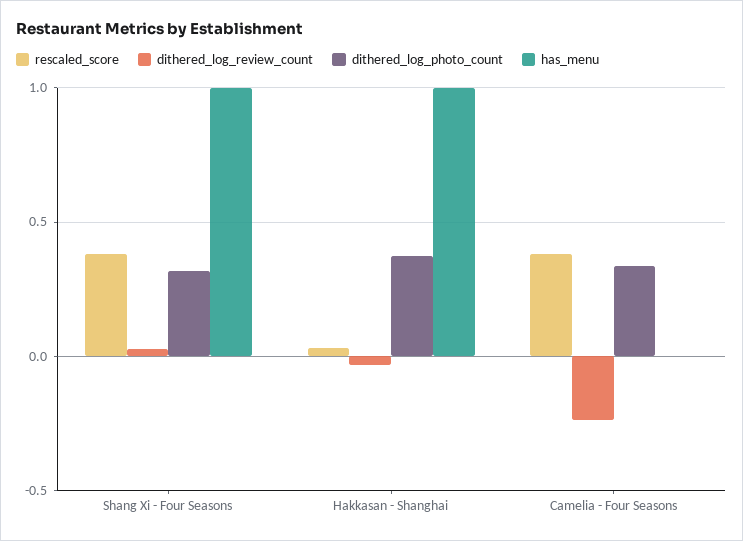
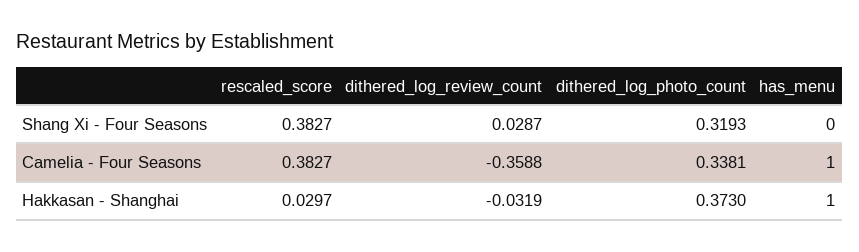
  {
    "rescaled_score": {
      "Shang Xi - Four Seasons": 0.3827,
      "Hakkasan - Shanghai": 0.0297,
      "Camelia - Four Seasons": 0.3827
    },
    "dithered_log_review_count": {
      "Shang Xi - Four Seasons": 0.0287,
      "Hakkasan - Shanghai": -0.0319,
-     "Camelia - Four Seasons": -0.25
+     "Camelia - Four Seasons": -0.3588
    },
    "dithered_log_photo_count": {
      "Shang Xi - Four Seasons": 0.3193,
      "Hakkasan - Shanghai": 0.373,
      "Camelia - Four Seasons": 0.3381
    },
    "has_menu": {
-     "Shang Xi - Four Seasons": 1,
+     "Shang Xi - Four Seasons": 0,
      "Hakkasan - Shanghai": 1,
-     "Camelia - Four Seasons": 0
+     "Camelia - Four Seasons": 1
    }
  }

